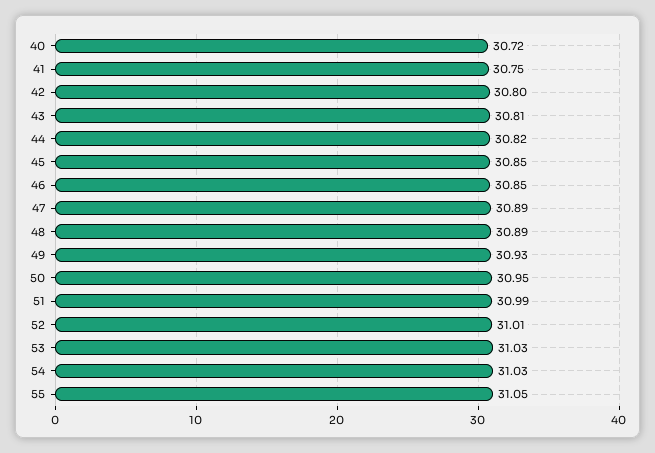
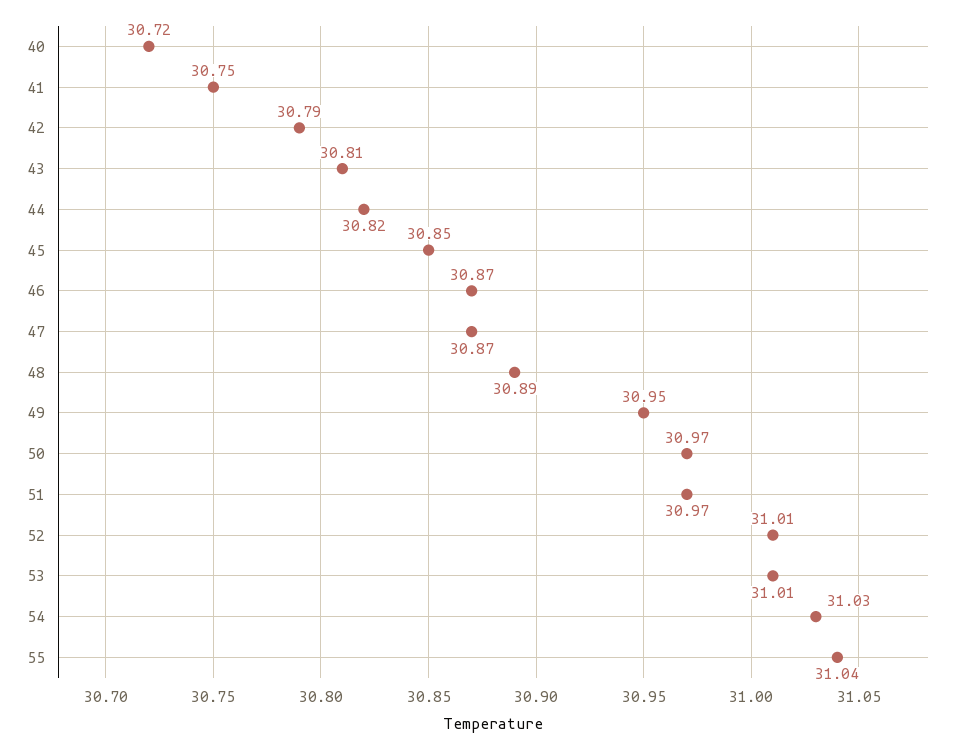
  {
    "40": 30.72,
    "41": 30.75,
-   "42": 30.8,
+   "42": 30.79,
    "43": 30.81,
    "44": 30.82,
    "45": 30.85,
-   "46": 30.85,
+   "46": 30.87,
-   "47": 30.89,
+   "47": 30.87,
    "48": 30.89,
-   "49": 30.93,
+   "49": 30.95,
-   "50": 30.95,
+   "50": 30.97,
-   "51": 30.99,
+   "51": 30.97,
    "52": 31.01,
-   "53": 31.03,
+   "53": 31.01,
    "54": 31.03,
-   "55": 31.05
+   "55": 31.04
  }

